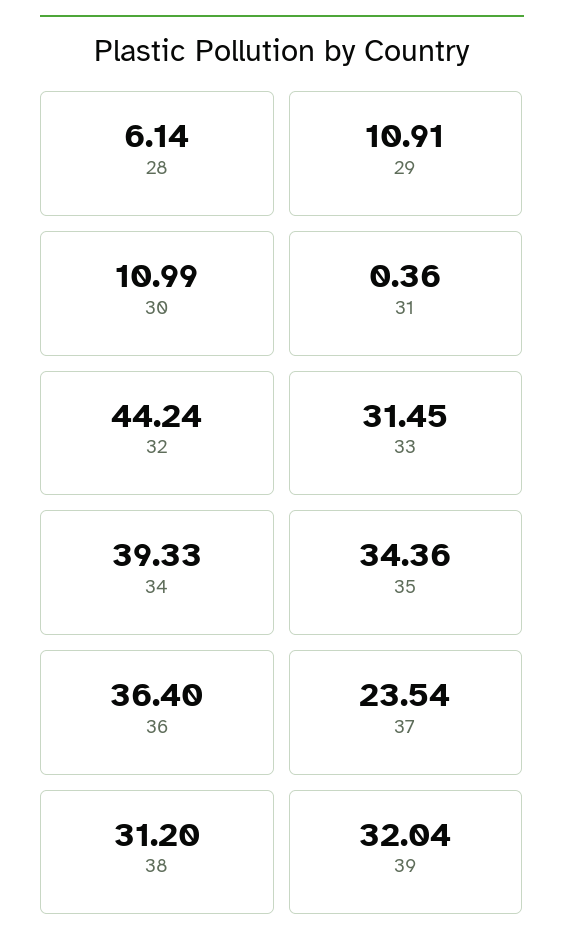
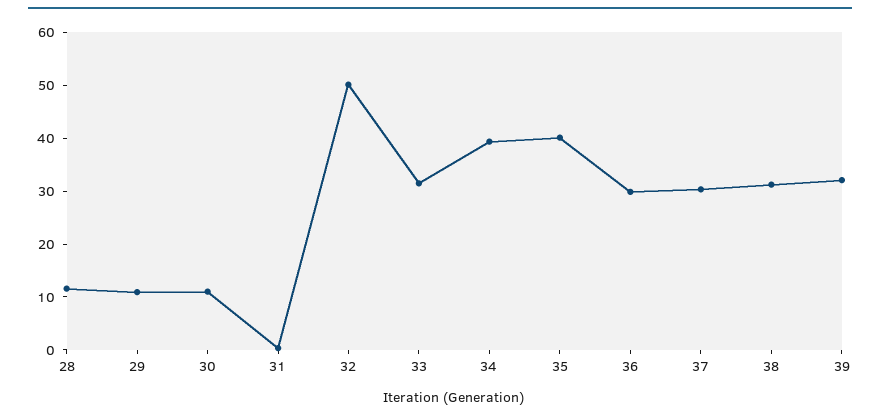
  {
-   "28": 6.14,
+   "28": 12,
    "29": 10.91,
    "30": 10.99,
    "31": 0.36,
-   "32": 44.24,
+   "32": 50,
    "33": 31.45,
    "34": 39.33,
-   "35": 34.36,
+   "35": 40,
-   "36": 36.4,
+   "36": 30,
-   "37": 23.54,
+   "37": 30,
    "38": 31.2,
    "39": 32.04
  }

